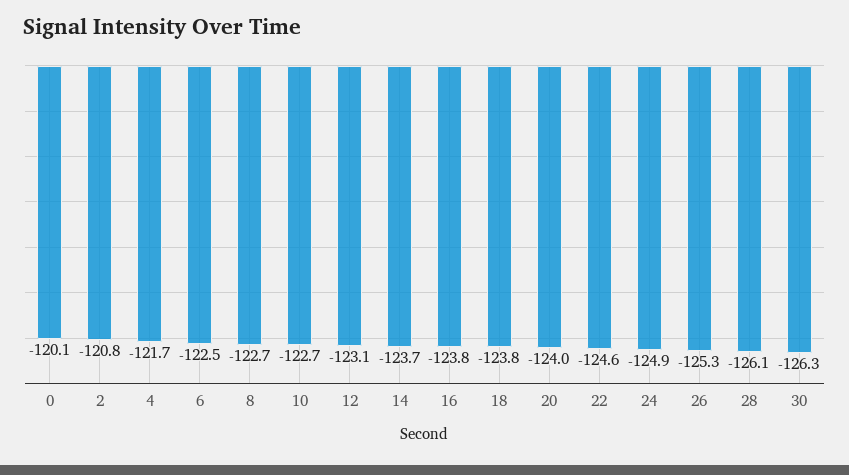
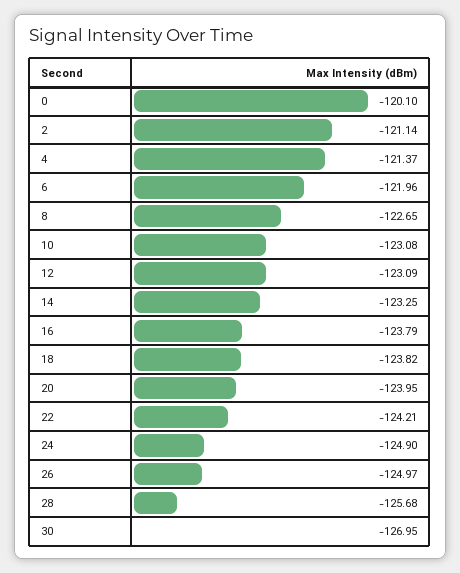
  {
    "0": -120.1,
-   "2": -120.8,
+   "2": -121.14,
-   "4": -121.7,
+   "4": -121.37,
-   "6": -122.5,
+   "6": -121.96,
    "8": -122.65,
-   "10": -122.7,
+   "10": -123.08,
    "12": -123.09,
-   "14": -123.7,
+   "14": -123.25,
    "16": -123.79,
    "18": -123.82,
    "20": -123.95,
-   "22": -124.6,
+   "22": -124.21,
    "24": -124.9,
-   "26": -125.3,
+   "26": -124.97,
-   "28": -126.1,
+   "28": -125.68,
-   "30": -126.3
+   "30": -126.95
  }

